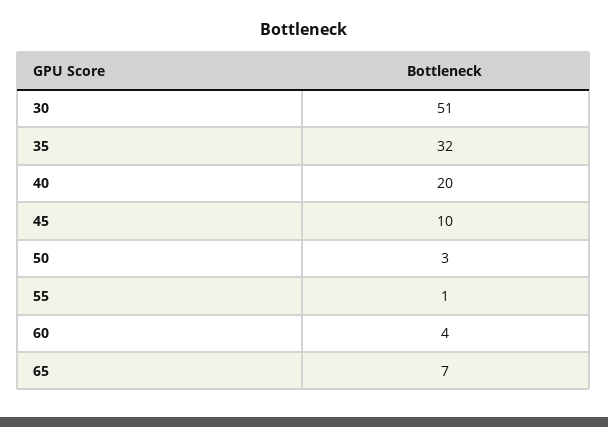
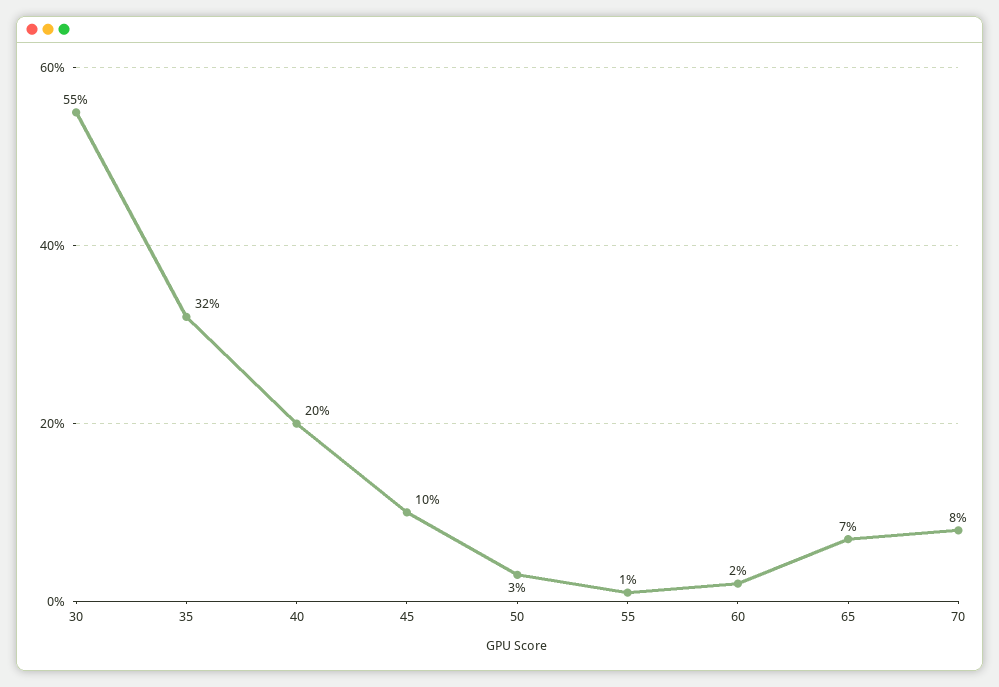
  {
-   "30": 51,
+   "30": 55,
    "35": 32,
    "40": 20,
    "45": 10,
    "50": 3,
    "55": 1,
-   "60": 4,
+   "60": 2,
-   "65": 7
+   "65": 7,
+   "70": 8
  }

